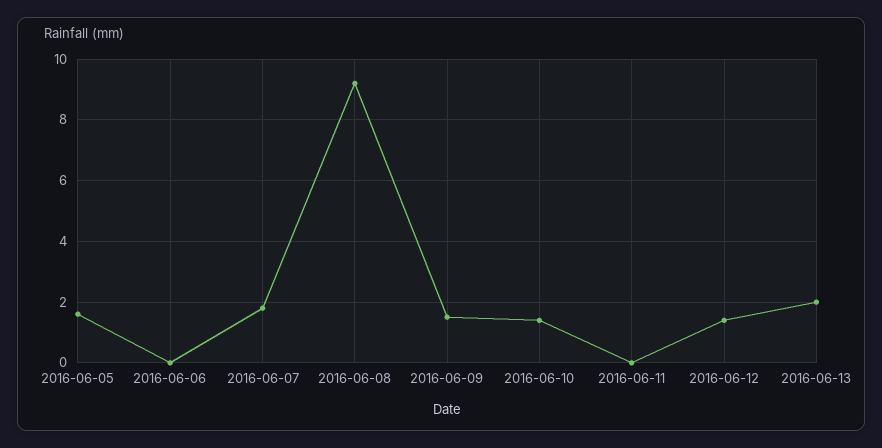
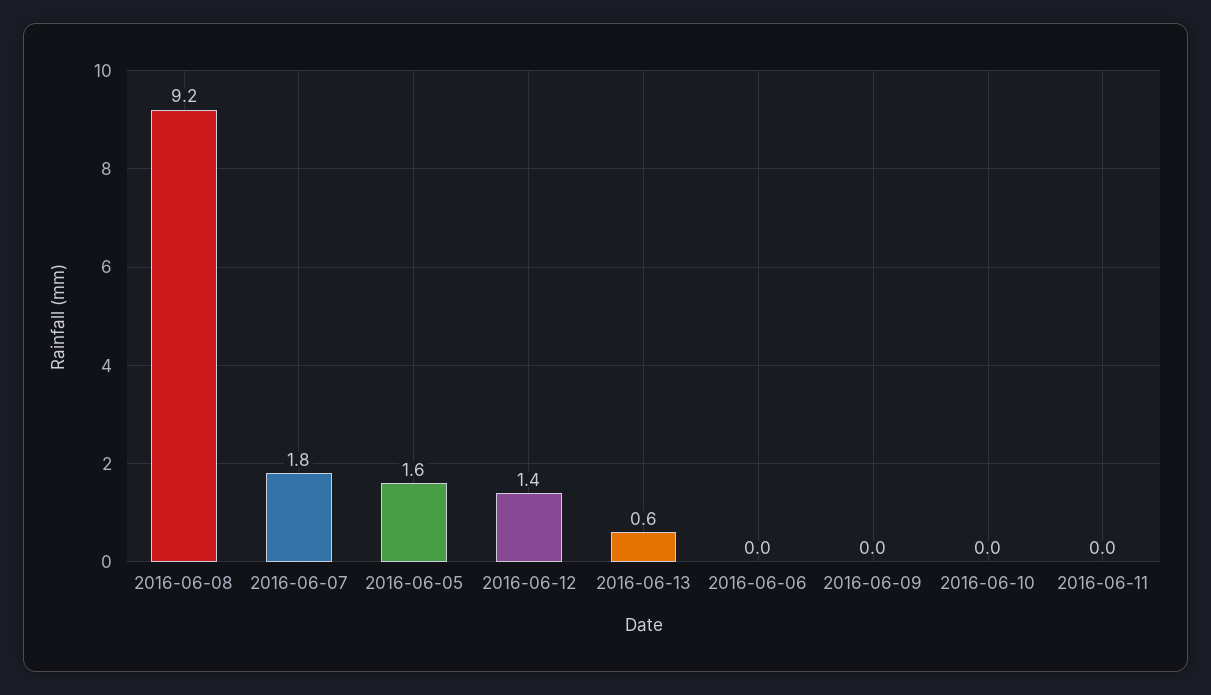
  {
    "2016-06-05": 1.6,
    "2016-06-06": 0,
    "2016-06-07": 1.8,
    "2016-06-08": 9.2,
-   "2016-06-09": 1.5,
+   "2016-06-09": 0,
-   "2016-06-10": 1.5,
+   "2016-06-10": 0,
    "2016-06-11": 0,
    "2016-06-12": 1.4,
-   "2016-06-13": 2
+   "2016-06-13": 0.6
  }

